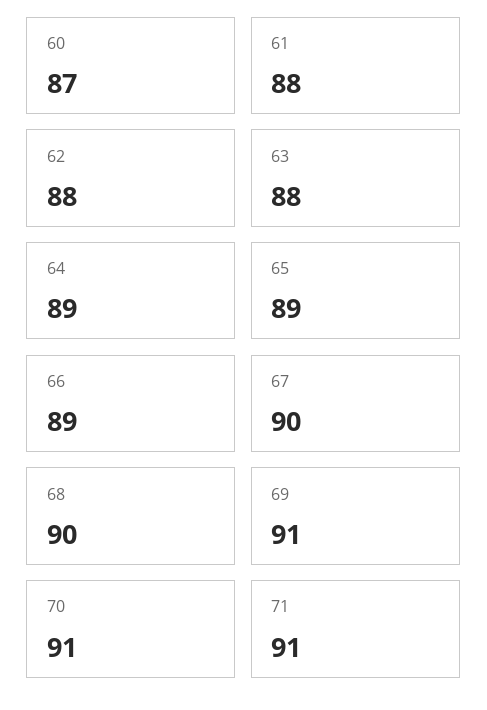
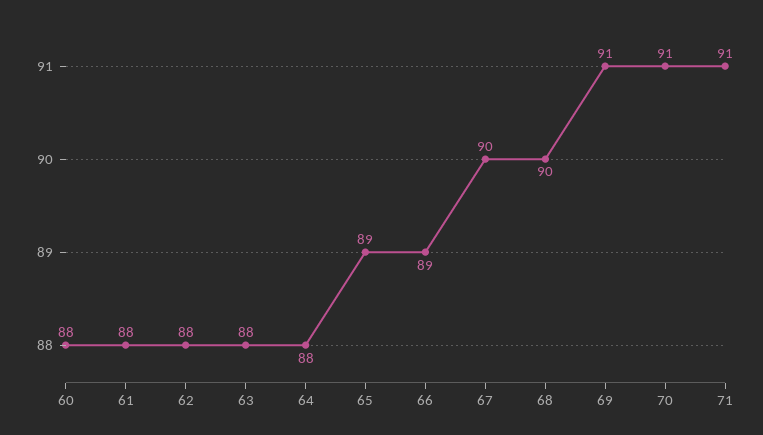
  {
-   "60": 87,
+   "60": 88,
    "61": 88,
    "62": 88,
    "63": 88,
-   "64": 89,
+   "64": 88,
    "65": 89,
    "66": 89,
    "67": 90,
    "68": 90,
    "69": 91,
    "70": 91,
    "71": 91
  }

